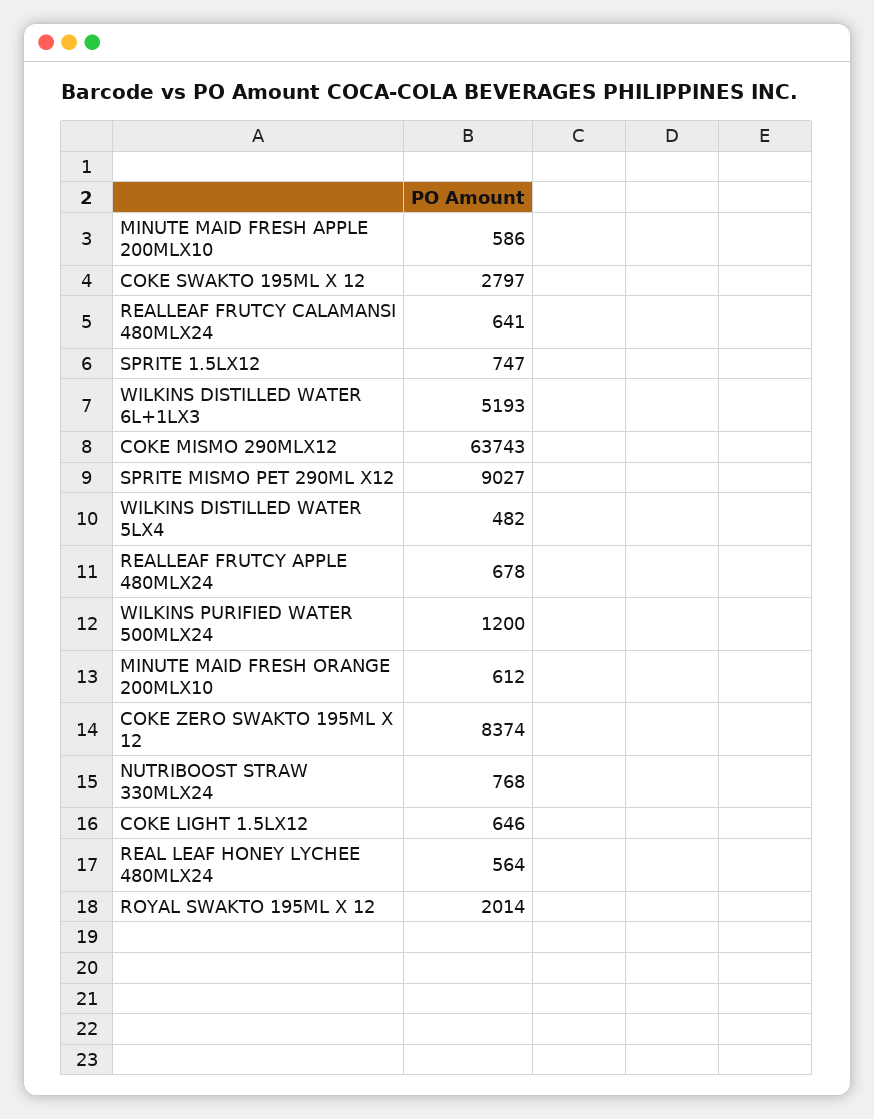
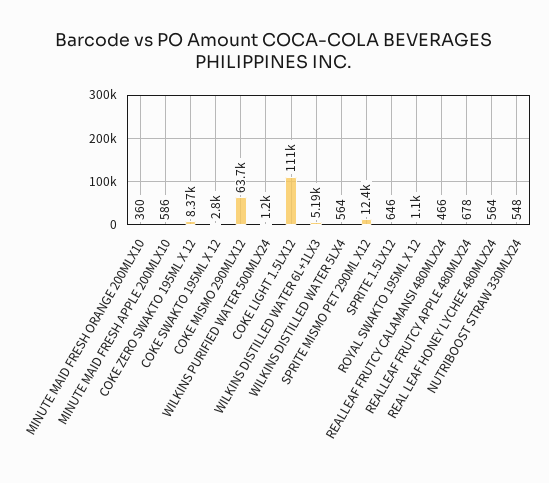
  {
    "MINUTE MAID FRESH APPLE 200MLX10": 586,
    "COKE SWAKTO 195ML X 12": 2797,
-   "REALLEAF FRUTCY CALAMANSI 480MLX24": 641,
+   "REALLEAF FRUTCY CALAMANSI 480MLX24": 466,
-   "SPRITE 1.5LX12": 747,
+   "SPRITE 1.5LX12": 646,
    "WILKINS DISTILLED WATER 6L+1LX3": 5193,
    "COKE MISMO 290MLX12": 63743,
-   "SPRITE MISMO PET 290ML X12": 9027,
+   "SPRITE MISMO PET 290ML X12": 12400,
-   "WILKINS DISTILLED WATER 5LX4": 482,
+   "WILKINS DISTILLED WATER 5LX4": 564,
    "REALLEAF FRUTCY APPLE 480MLX24": 678,
    "WILKINS PURIFIED WATER 500MLX24": 1200,
-   "MINUTE MAID FRESH ORANGE 200MLX10": 612,
+   "MINUTE MAID FRESH ORANGE 200MLX10": 360,
    "COKE ZERO SWAKTO 195ML X 12": 8374,
-   "NUTRIBOOST STRAW 330MLX24": 768,
+   "NUTRIBOOST STRAW 330MLX24": 548,
-   "COKE LIGHT 1.5LX12": 646,
+   "COKE LIGHT 1.5LX12": 111000,
    "REAL LEAF HONEY LYCHEE 480MLX24": 564,
-   "ROYAL SWAKTO 195ML X 12": 2014
+   "ROYAL SWAKTO 195ML X 12": 1100
  }

